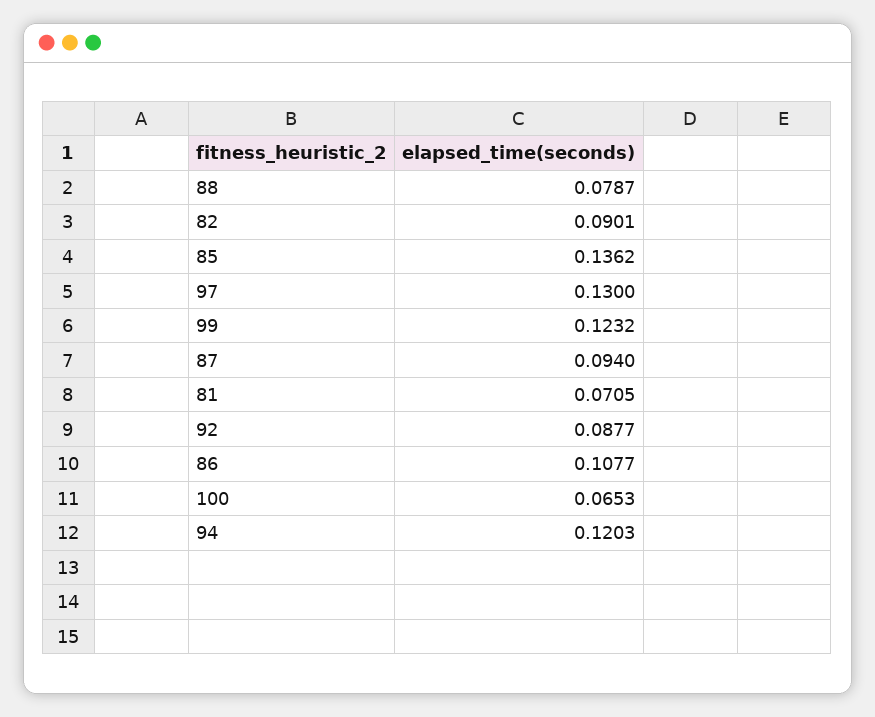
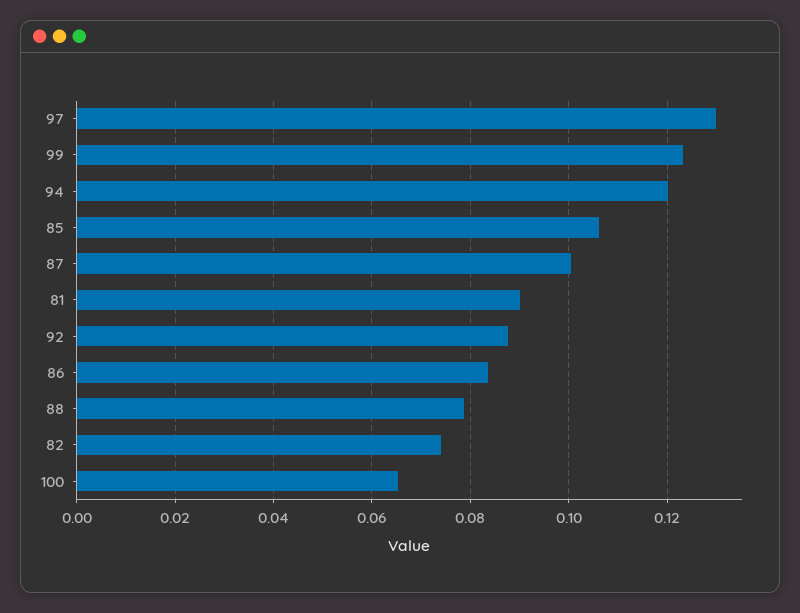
  {
    "88": 0.0787,
-   "82": 0.0901,
+   "82": 0.074,
-   "85": 0.1362,
+   "85": 0.106,
    "97": 0.13,
    "99": 0.1232,
-   "87": 0.094,
+   "87": 0.1,
-   "81": 0.0705,
+   "81": 0.09,
    "92": 0.0877,
-   "86": 0.1077,
+   "86": 0.084,
    "100": 0.0653,
    "94": 0.1203
  }

